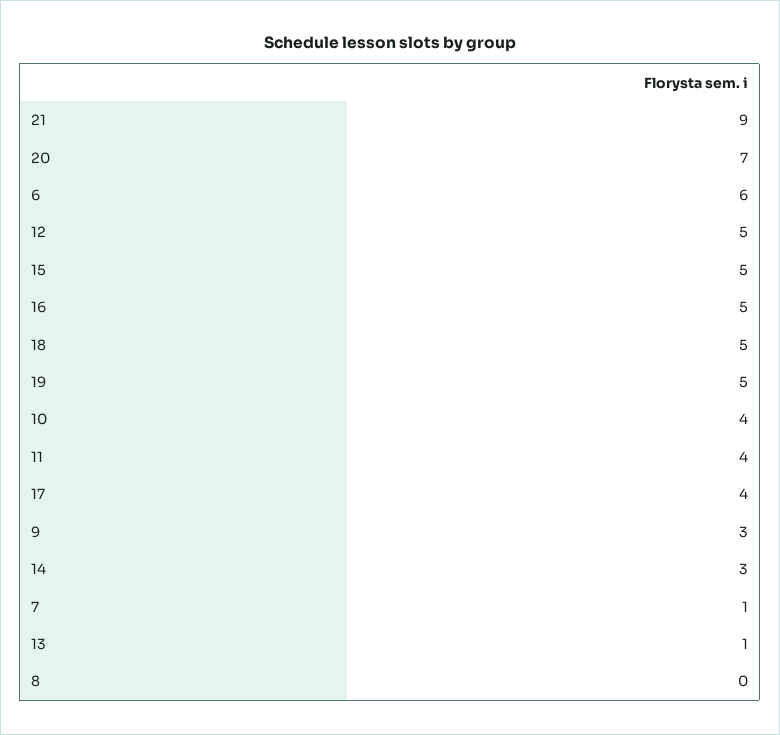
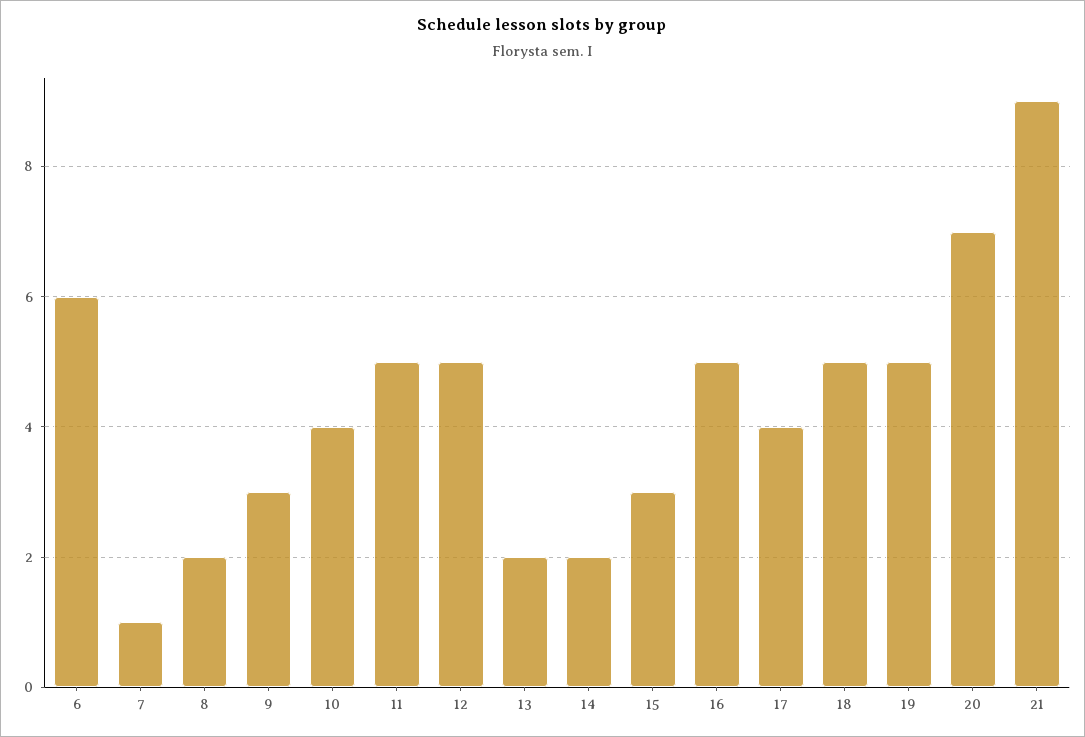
  {
    "21": 9,
    "20": 7,
    "6": 6,
    "12": 5,
-   "15": 5,
+   "15": 3,
    "16": 5,
    "18": 5,
    "19": 5,
    "10": 4,
-   "11": 4,
+   "11": 5,
    "17": 4,
    "9": 3,
-   "14": 3,
+   "14": 2,
    "7": 1,
-   "13": 1,
+   "13": 2,
-   "8": 0
+   "8": 2
  }

